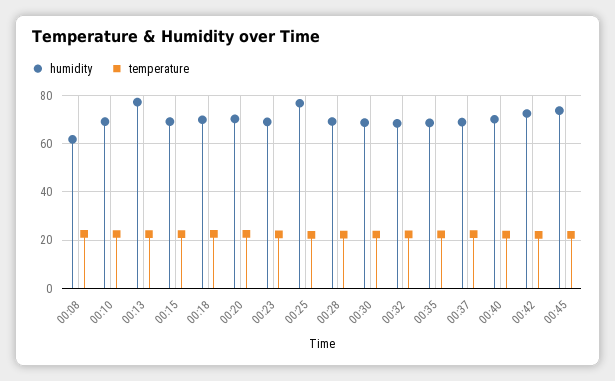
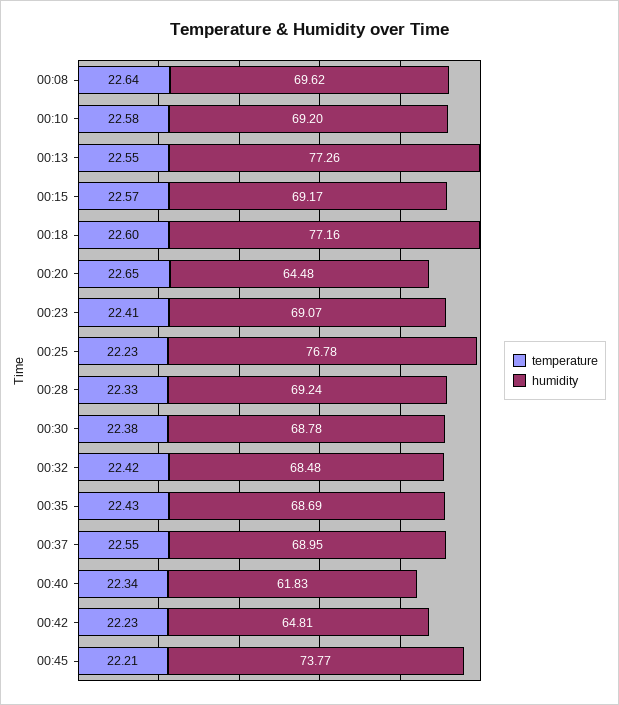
  {
    "humidity": {
-     "00:08": 62.5,
+     "00:08": 69.62,
      "00:10": 69.2,
      "00:13": 77.26,
      "00:15": 69.17,
-     "00:18": 70,
+     "00:18": 77.16,
-     "00:20": 70,
+     "00:20": 64.48,
      "00:23": 69.07,
      "00:25": 76.78,
      "00:28": 69.24,
      "00:30": 68.78,
      "00:32": 68.48,
      "00:35": 68.69,
      "00:37": 68.95,
-     "00:40": 70,
+     "00:40": 61.83,
-     "00:42": 72.5,
+     "00:42": 64.81,
      "00:45": 73.77
    },
    "temperature": {
      "00:08": 22.64,
      "00:10": 22.58,
      "00:13": 22.55,
      "00:15": 22.57,
      "00:18": 22.6,
      "00:20": 22.65,
      "00:23": 22.41,
      "00:25": 22.23,
      "00:28": 22.33,
      "00:30": 22.38,
      "00:32": 22.42,
      "00:35": 22.43,
      "00:37": 22.55,
      "00:40": 22.34,
      "00:42": 22.23,
      "00:45": 22.21
    }
  }

